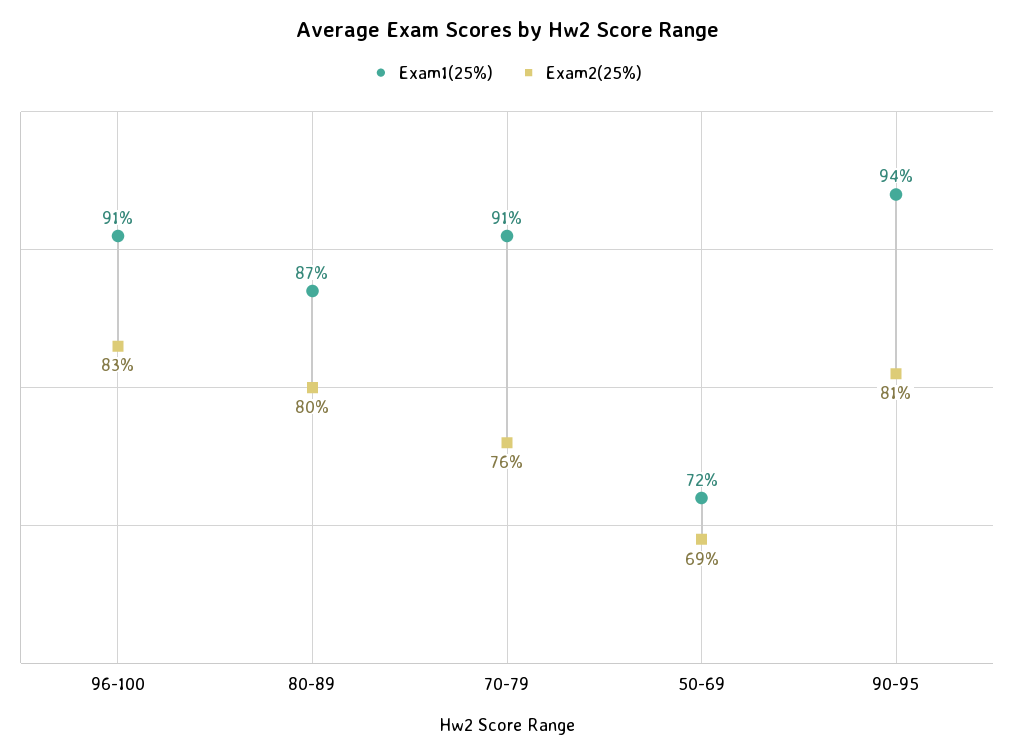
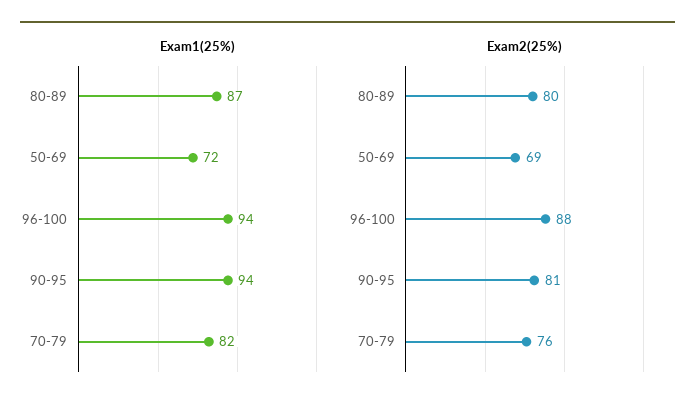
  {
    "Exam1(25%)": {
-     "96-100": 91,
+     "96-100": 94,
      "80-89": 87,
-     "70-79": 91,
+     "70-79": 82,
      "50-69": 72,
      "90-95": 94
    },
    "Exam2(25%)": {
-     "96-100": 83,
+     "96-100": 88,
      "80-89": 80,
      "70-79": 76,
      "50-69": 69,
      "90-95": 81
    }
  }

